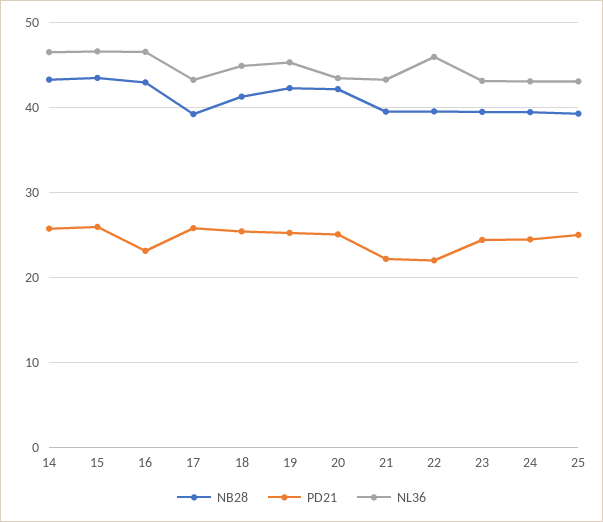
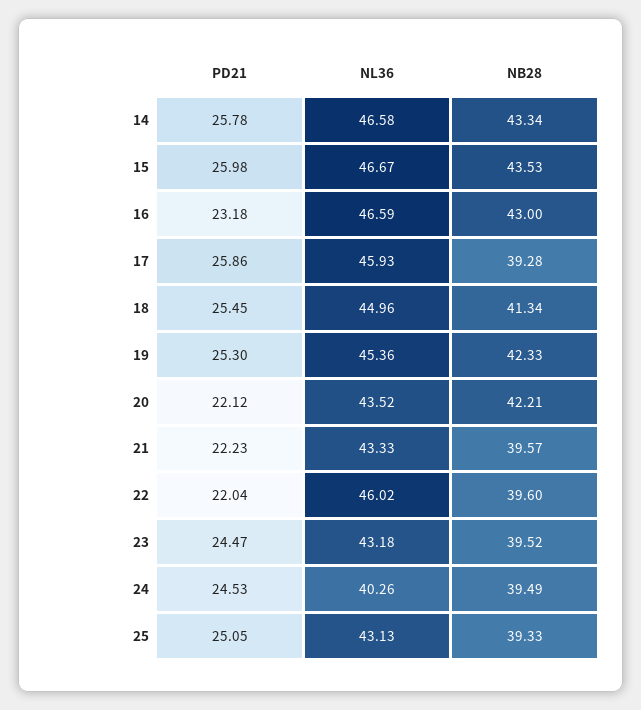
  {
    "NB28": {
      "14": 43.34,
      "15": 43.53,
      "16": 43,
      "17": 39.28,
      "18": 41.34,
      "19": 42.33,
      "20": 42.21,
      "21": 39.57,
      "22": 39.6,
      "23": 39.52,
      "24": 39.49,
      "25": 39.33
    },
    "PD21": {
      "14": 25.78,
      "15": 25.98,
      "16": 23.18,
      "17": 25.86,
      "18": 25.45,
      "19": 25.3,
-     "20": 25,
+     "20": 22.12,
      "21": 22.23,
      "22": 22.04,
      "23": 24.47,
      "24": 24.53,
      "25": 25.05
    },
    "NL36": {
      "14": 46.58,
      "15": 46.67,
      "16": 46.59,
-     "17": 43,
+     "17": 45.93,
      "18": 44.96,
      "19": 45.36,
      "20": 43.52,
      "21": 43.33,
      "22": 46.02,
      "23": 43.18,
-     "24": 43,
+     "24": 40.26,
      "25": 43.13
    }
  }

